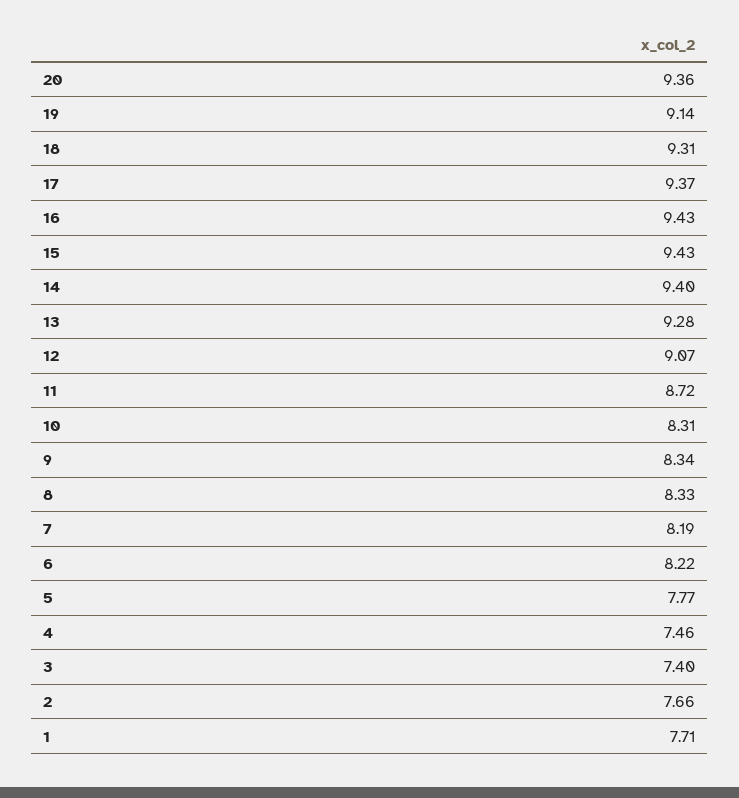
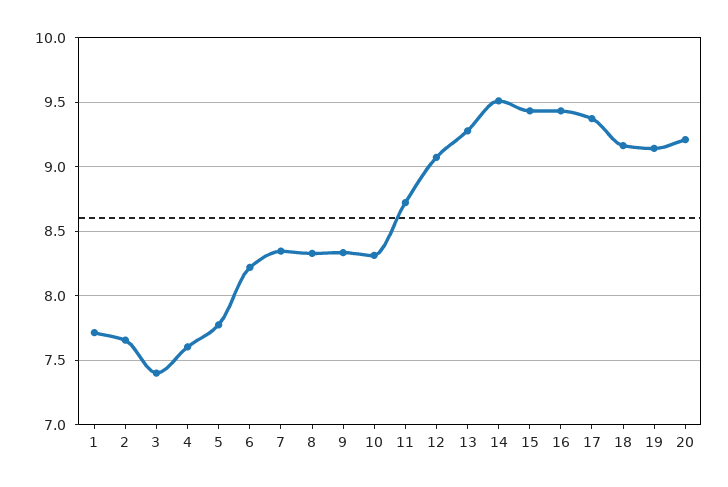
  {
-   "20": 9.36,
+   "20": 9.2,
    "19": 9.14,
-   "18": 9.31,
+   "18": 9.15,
    "17": 9.37,
    "16": 9.43,
    "15": 9.43,
-   "14": 9.4,
+   "14": 9.5,
    "13": 9.28,
    "12": 9.07,
    "11": 8.72,
    "10": 8.31,
    "9": 8.34,
    "8": 8.33,
-   "7": 8.19,
+   "7": 8.35,
    "6": 8.22,
    "5": 7.77,
-   "4": 7.46,
+   "4": 7.6,
    "3": 7.4,
    "2": 7.66,
    "1": 7.71
  }

